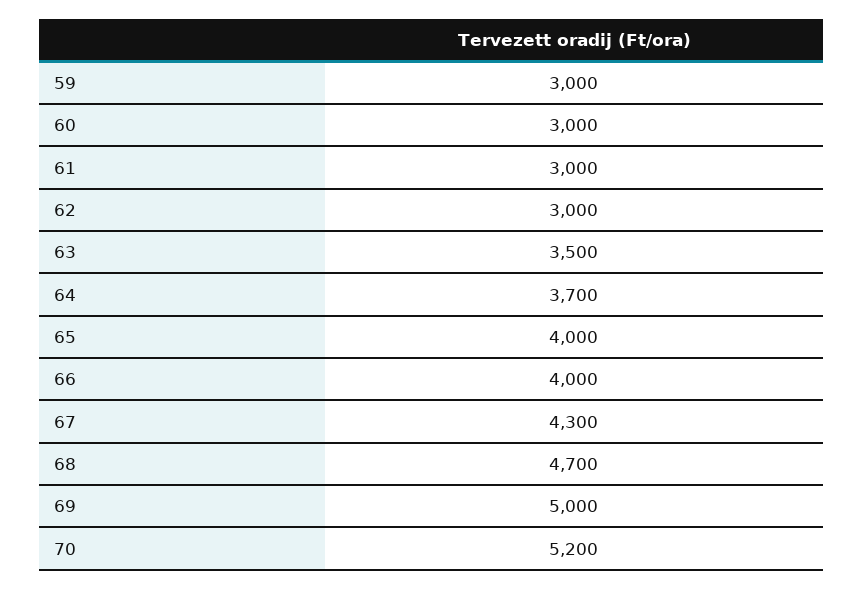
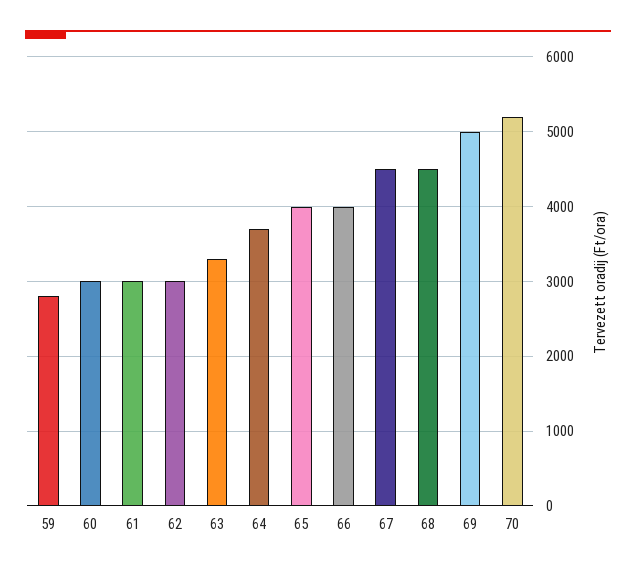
  {
-   "59": 3000,
+   "59": 2800,
    "60": 3000,
    "61": 3000,
    "62": 3000,
-   "63": 3500,
+   "63": 3300,
    "64": 3700,
    "65": 4000,
    "66": 4000,
-   "67": 4300,
+   "67": 4500,
-   "68": 4700,
+   "68": 4500,
    "69": 5000,
    "70": 5200
  }

